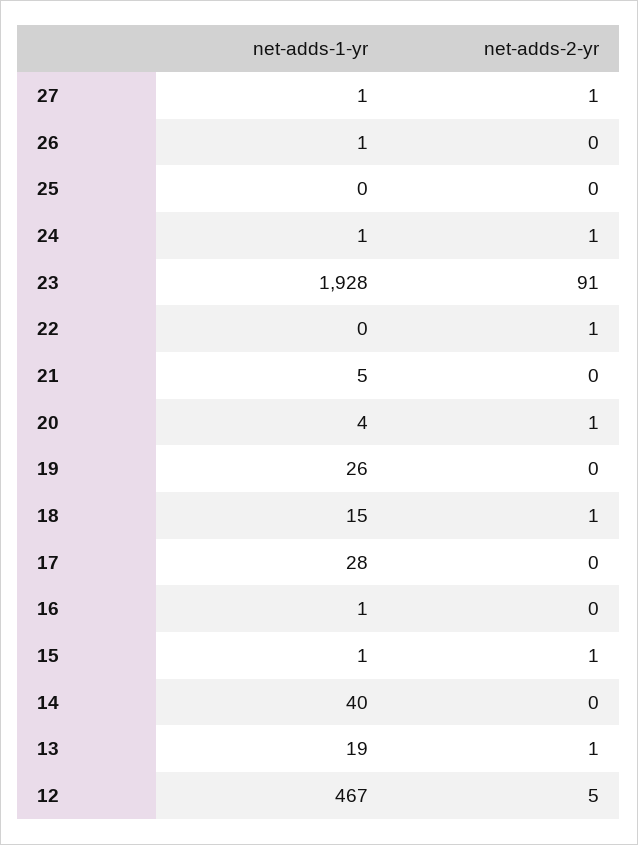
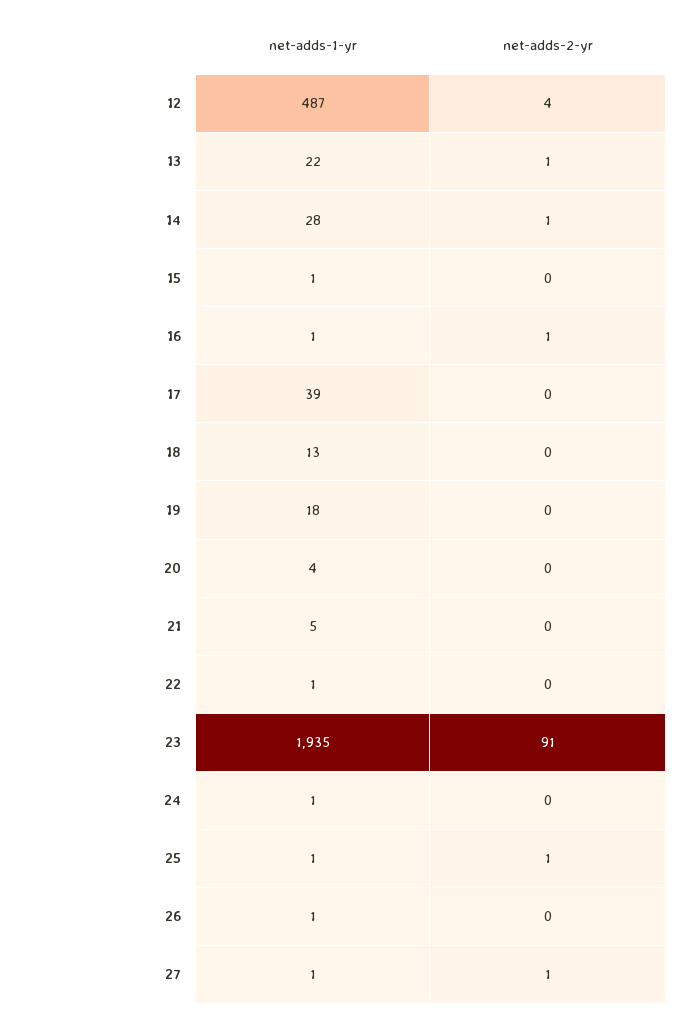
  {
    "net-adds-1-yr": {
      "27": 1,
      "26": 1,
-     "25": 0,
+     "25": 1,
      "24": 1,
-     "23": 1928,
+     "23": 1935,
-     "22": 0,
+     "22": 1,
      "21": 5,
      "20": 4,
-     "19": 26,
+     "19": 18,
-     "18": 15,
+     "18": 13,
-     "17": 28,
+     "17": 39,
      "16": 1,
      "15": 1,
-     "14": 40,
+     "14": 28,
-     "13": 19,
+     "13": 22,
-     "12": 467
+     "12": 487
    },
    "net-adds-2-yr": {
      "27": 1,
      "26": 0,
-     "25": 0,
+     "25": 1,
-     "24": 1,
+     "24": 0,
      "23": 91,
-     "22": 1,
+     "22": 0,
      "21": 0,
-     "20": 1,
+     "20": 0,
      "19": 0,
-     "18": 1,
+     "18": 0,
      "17": 0,
-     "16": 0,
+     "16": 1,
-     "15": 1,
+     "15": 0,
-     "14": 0,
+     "14": 1,
      "13": 1,
-     "12": 5
+     "12": 4
    }
  }

